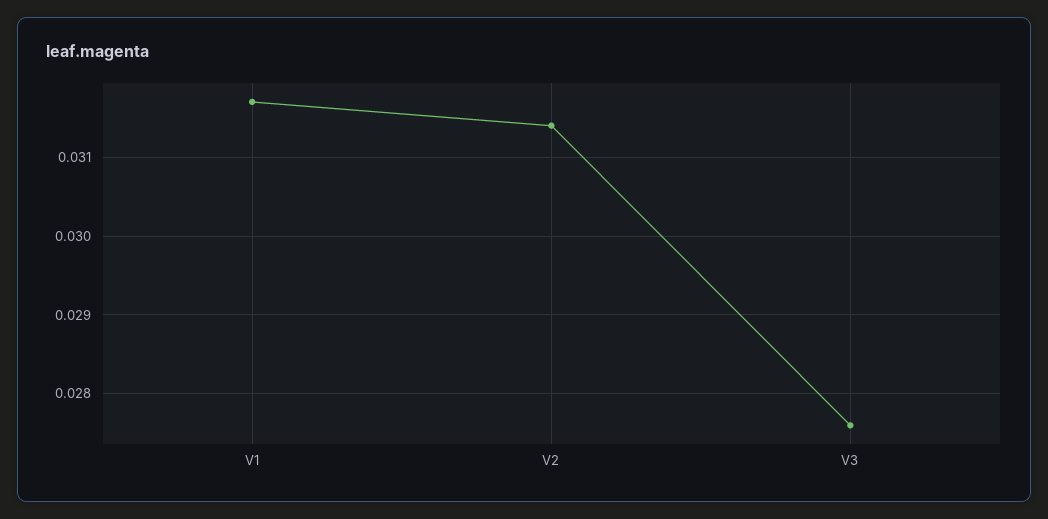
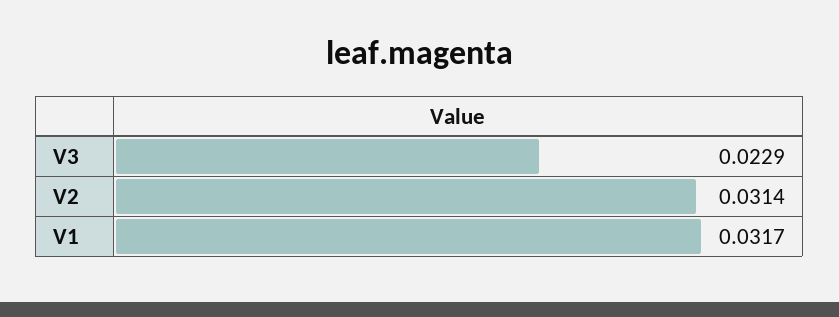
  {
    "V1": 0.0317,
    "V2": 0.0314,
-   "V3": 0.0276
+   "V3": 0.0229
  }

